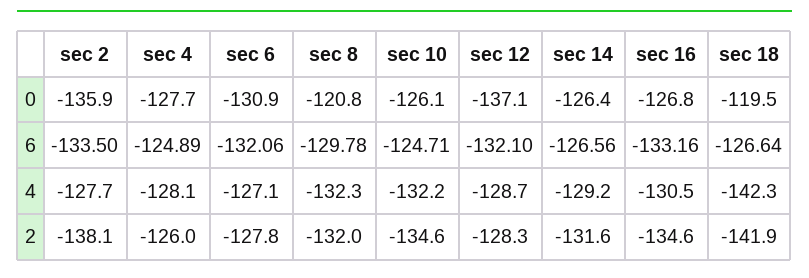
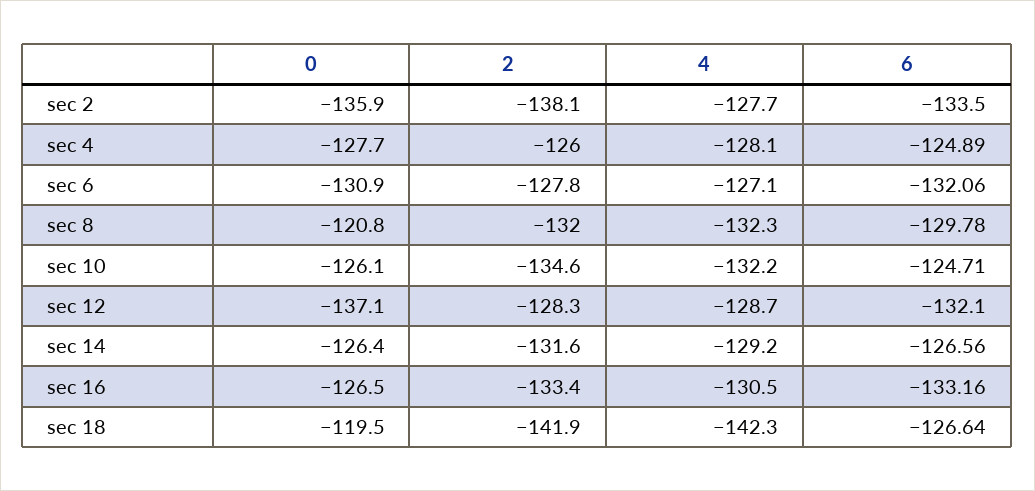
  {
    "sec 2": {
      "0": -135.9,
      "6": -133.5,
      "4": -127.7,
      "2": -138.1
    },
    "sec 4": {
      "0": -127.7,
      "6": -124.89,
      "4": -128.1,
      "2": -126
    },
    "sec 6": {
      "0": -130.9,
      "6": -132.06,
      "4": -127.1,
      "2": -127.8
    },
    "sec 8": {
      "0": -120.8,
      "6": -129.78,
      "4": -132.3,
      "2": -132
    },
    "sec 10": {
      "0": -126.1,
      "6": -124.71,
      "4": -132.2,
      "2": -134.6
    },
    "sec 12": {
      "0": -137.1,
      "6": -132.1,
      "4": -128.7,
      "2": -128.3
    },
    "sec 14": {
      "0": -126.4,
      "6": -126.56,
      "4": -129.2,
      "2": -131.6
    },
    "sec 16": {
-     "0": -126.8,
+     "0": -126.5,
      "6": -133.16,
      "4": -130.5,
-     "2": -134.6
+     "2": -133.4
    },
    "sec 18": {
      "0": -119.5,
      "6": -126.64,
      "4": -142.3,
      "2": -141.9
    }
  }

